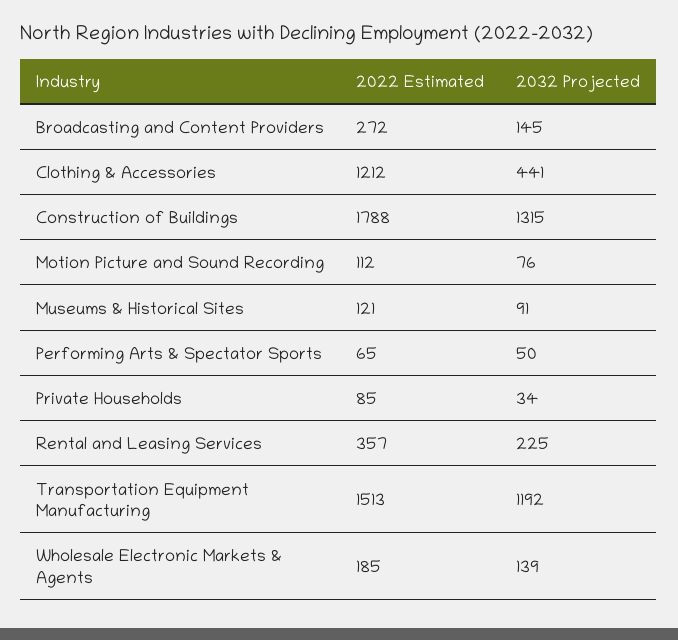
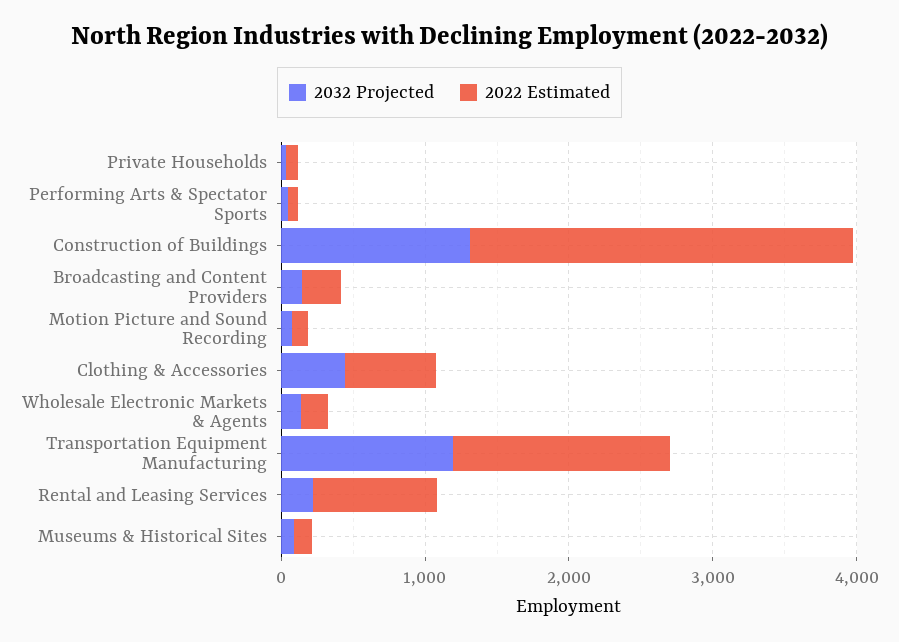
  {
    "2022 Estimated": {
      "Broadcasting and Content Providers": 272,
-     "Clothing & Accessories": 1212,
+     "Clothing & Accessories": 600,
-     "Construction of Buildings": 1788,
+     "Construction of Buildings": 2600,
      "Motion Picture and Sound Recording": 112,
      "Museums & Historical Sites": 121,
      "Performing Arts & Spectator Sports": 65,
      "Private Households": 85,
-     "Rental and Leasing Services": 357,
+     "Rental and Leasing Services": 800,
      "Transportation Equipment Manufacturing": 1513,
      "Wholesale Electronic Markets & Agents": 185
    },
    "2032 Projected": {
      "Broadcasting and Content Providers": 145,
      "Clothing & Accessories": 441,
      "Construction of Buildings": 1315,
      "Motion Picture and Sound Recording": 76,
      "Museums & Historical Sites": 91,
      "Performing Arts & Spectator Sports": 50,
      "Private Households": 34,
      "Rental and Leasing Services": 225,
      "Transportation Equipment Manufacturing": 1192,
      "Wholesale Electronic Markets & Agents": 139
    }
  }

